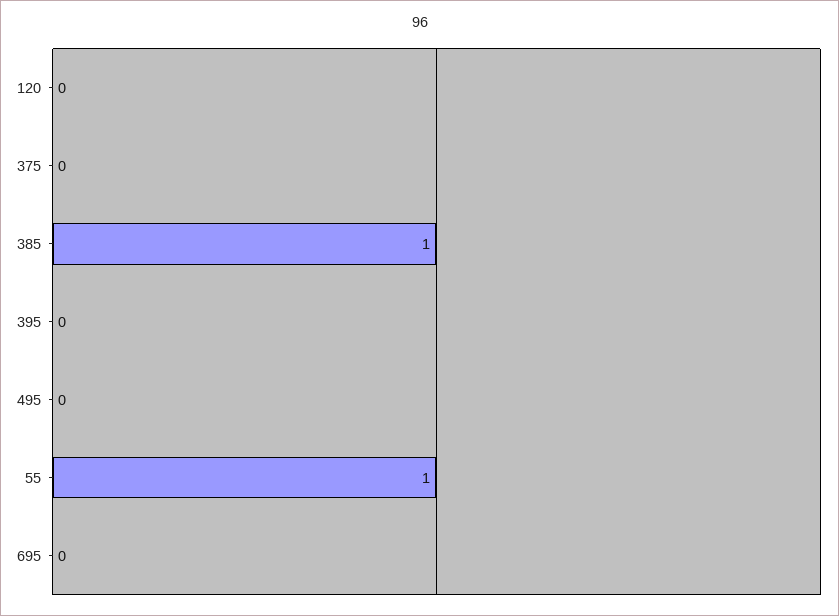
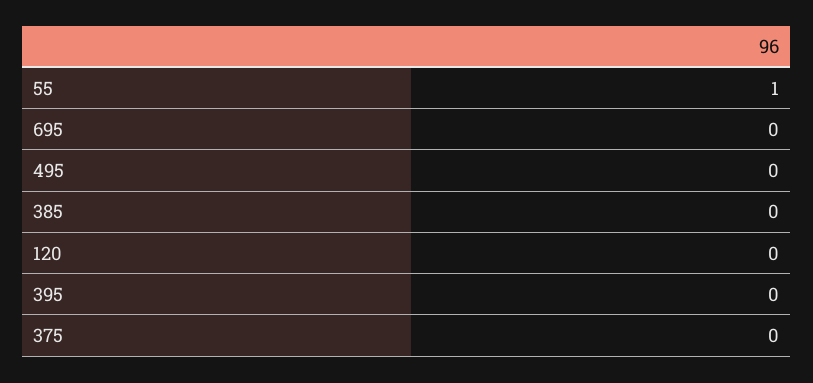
  {
    "120": 0,
    "375": 0,
-   "385": 1,
+   "385": 0,
    "395": 0,
    "495": 0,
    "55": 1,
    "695": 0
  }

